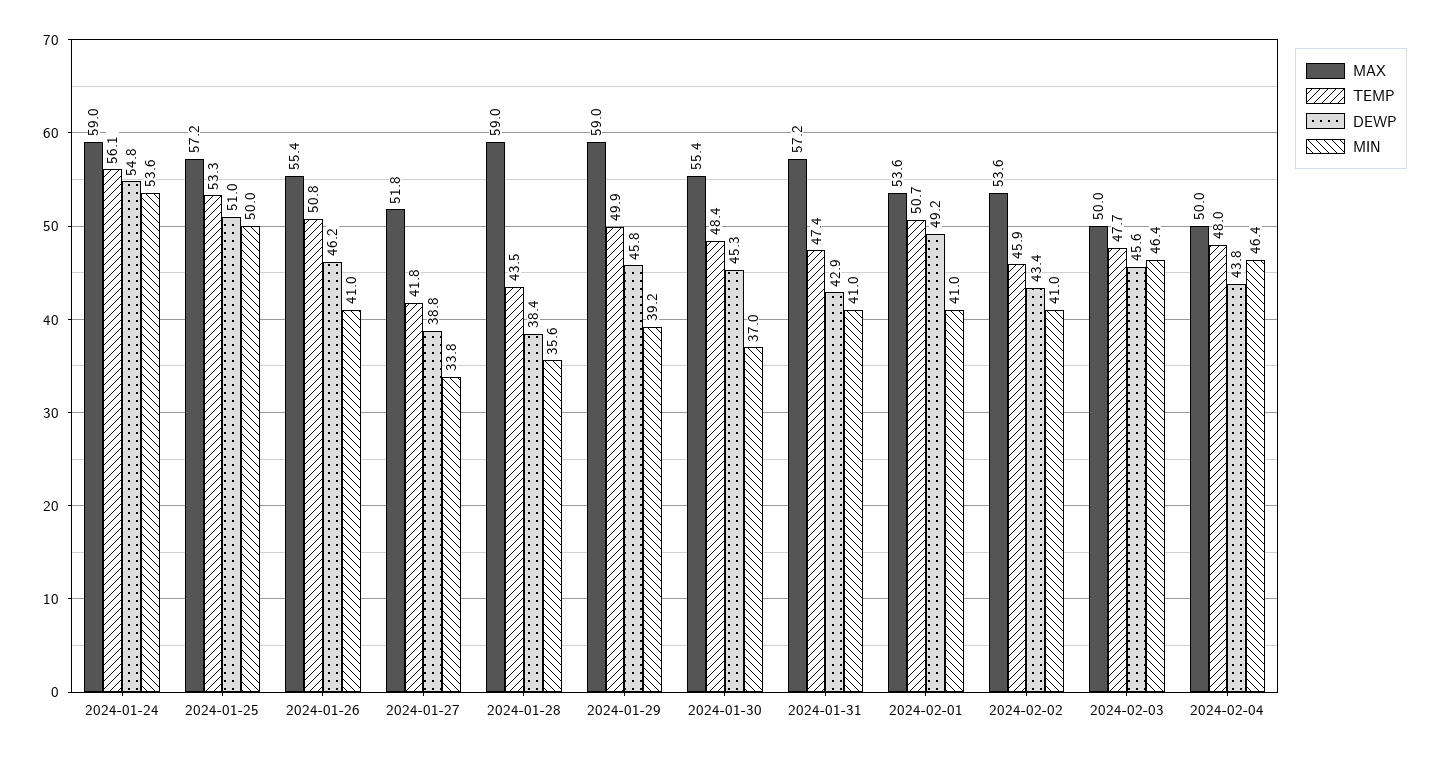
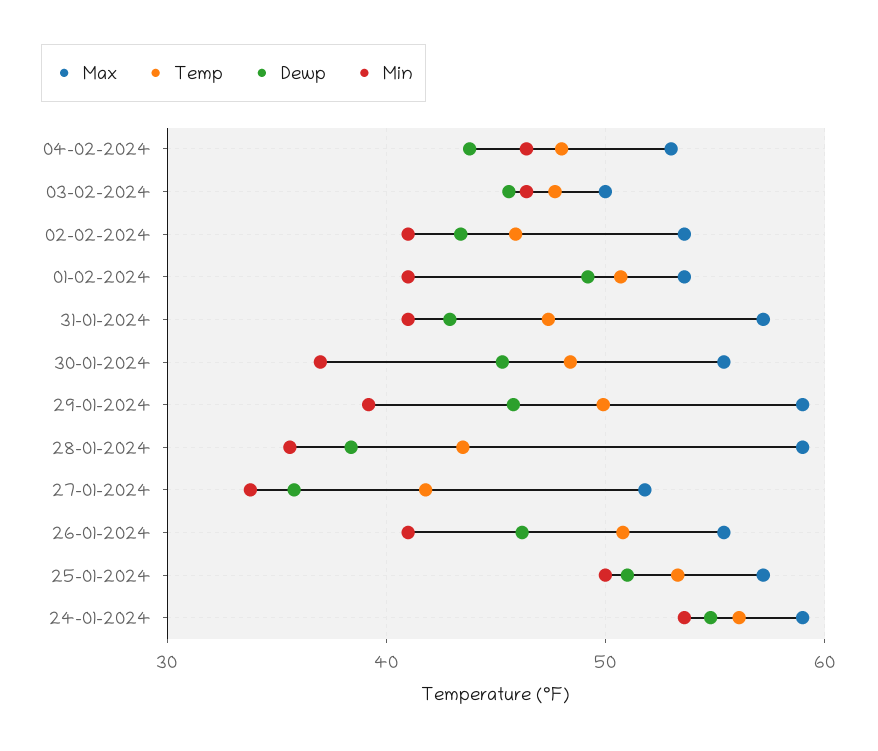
  {
    "MAX": {
      "2024-01-24": 59,
      "2024-01-25": 57.2,
      "2024-01-26": 55.4,
      "2024-01-27": 51.8,
      "2024-01-28": 59,
      "2024-01-29": 59,
      "2024-01-30": 55.4,
      "2024-01-31": 57.2,
      "2024-02-01": 53.6,
      "2024-02-02": 53.6,
      "2024-02-03": 50,
-     "2024-02-04": 50
+     "2024-02-04": 53
    },
    "TEMP": {
      "2024-01-24": 56.1,
      "2024-01-25": 53.3,
      "2024-01-26": 50.8,
      "2024-01-27": 41.8,
      "2024-01-28": 43.5,
      "2024-01-29": 49.9,
      "2024-01-30": 48.4,
      "2024-01-31": 47.4,
      "2024-02-01": 50.7,
      "2024-02-02": 45.9,
      "2024-02-03": 47.7,
      "2024-02-04": 48
    },
    "DEWP": {
      "2024-01-24": 54.8,
      "2024-01-25": 51,
      "2024-01-26": 46.2,
-     "2024-01-27": 38.8,
+     "2024-01-27": 36,
      "2024-01-28": 38.4,
      "2024-01-29": 45.8,
      "2024-01-30": 45.3,
      "2024-01-31": 42.9,
      "2024-02-01": 49.2,
      "2024-02-02": 43.4,
      "2024-02-03": 45.6,
      "2024-02-04": 43.8
    },
    "MIN": {
      "2024-01-24": 53.6,
      "2024-01-25": 50,
      "2024-01-26": 41,
      "2024-01-27": 33.8,
      "2024-01-28": 35.6,
      "2024-01-29": 39.2,
      "2024-01-30": 37,
      "2024-01-31": 41,
      "2024-02-01": 41,
      "2024-02-02": 41,
      "2024-02-03": 46.4,
      "2024-02-04": 46.4
    }
  }

